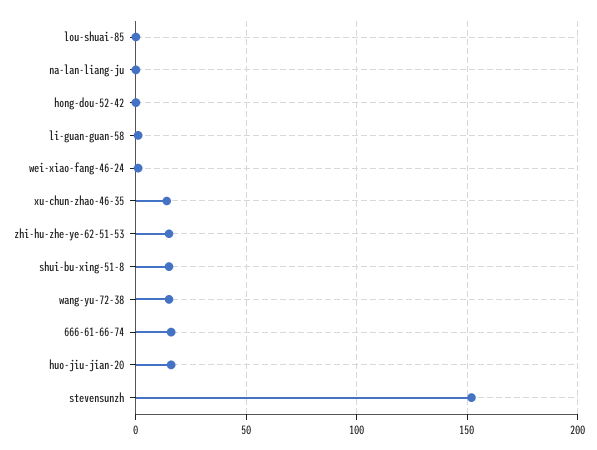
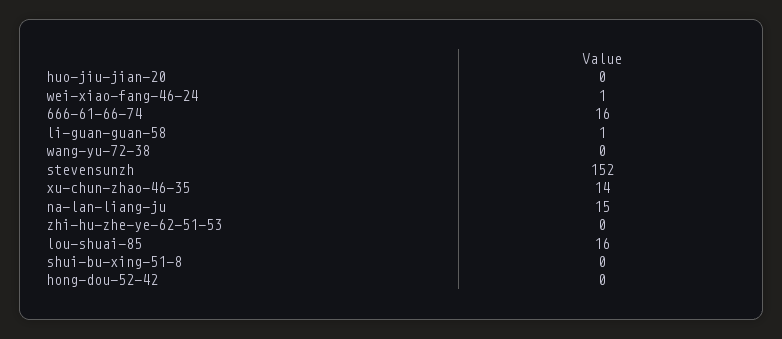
  {
-   "lou-shuai-85": 0,
+   "lou-shuai-85": 16,
-   "na-lan-liang-ju": 0,
+   "na-lan-liang-ju": 15,
    "hong-dou-52-42": 0,
    "li-guan-guan-58": 1,
    "wei-xiao-fang-46-24": 1,
    "xu-chun-zhao-46-35": 14,
-   "zhi-hu-zhe-ye-62-51-53": 15,
+   "zhi-hu-zhe-ye-62-51-53": 0,
-   "shui-bu-xing-51-8": 15,
+   "shui-bu-xing-51-8": 0,
-   "wang-yu-72-38": 15,
+   "wang-yu-72-38": 0,
    "666-61-66-74": 16,
-   "huo-jiu-jian-20": 15,
+   "huo-jiu-jian-20": 0,
    "stevensunzh": 152
  }

